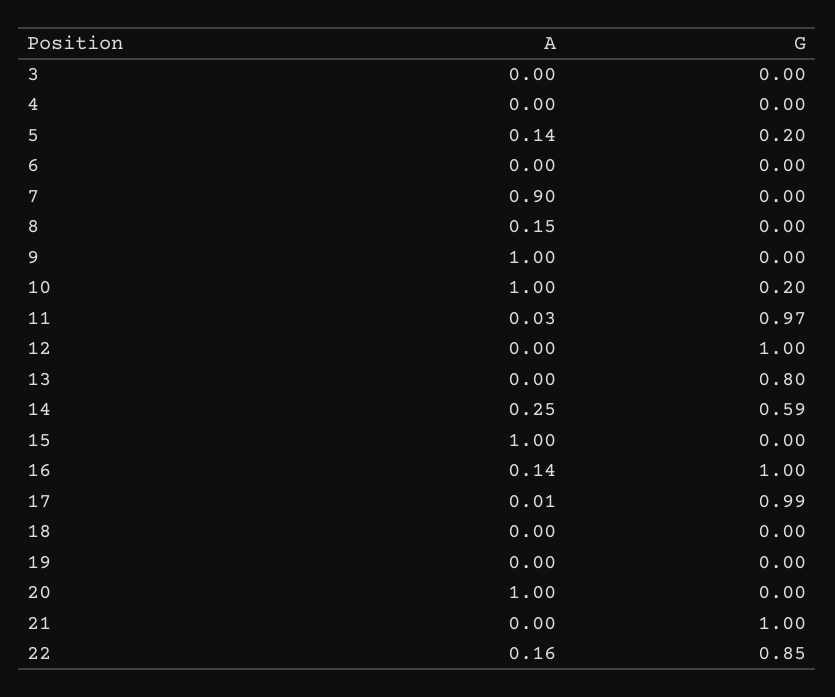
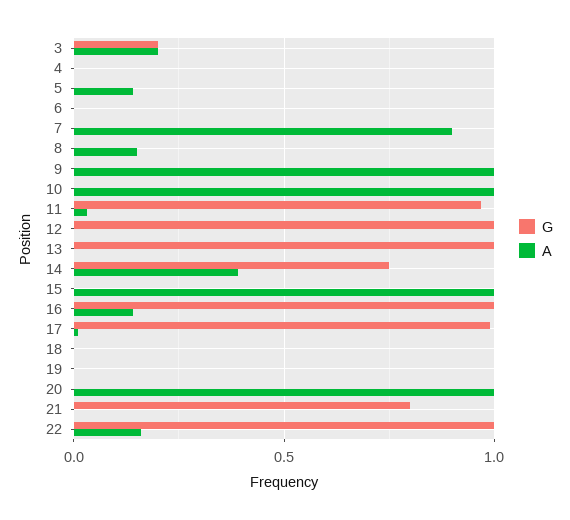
  {
    "A": {
-     "3": 0,
+     "3": 0.2,
      "4": 0,
      "5": 0.14,
      "6": 0,
      "7": 0.9,
      "8": 0.15,
      "9": 1,
      "10": 1,
      "11": 0.03,
      "12": 0,
      "13": 0,
-     "14": 0.25,
+     "14": 0.4,
      "15": 1,
      "16": 0.14,
      "17": 0.01,
      "18": 0,
      "19": 0,
      "20": 1,
      "21": 0,
      "22": 0.16
    },
    "G": {
-     "3": 0,
+     "3": 0.2,
      "4": 0,
-     "5": 0.2,
+     "5": 0,
      "6": 0,
      "7": 0,
      "8": 0,
      "9": 0,
-     "10": 0.2,
+     "10": 0,
      "11": 0.97,
      "12": 1,
-     "13": 0.8,
+     "13": 1,
-     "14": 0.59,
+     "14": 0.75,
      "15": 0,
      "16": 1,
      "17": 0.99,
      "18": 0,
      "19": 0,
      "20": 0,
-     "21": 1,
+     "21": 0.8,
-     "22": 0.85
+     "22": 1
    }
  }

